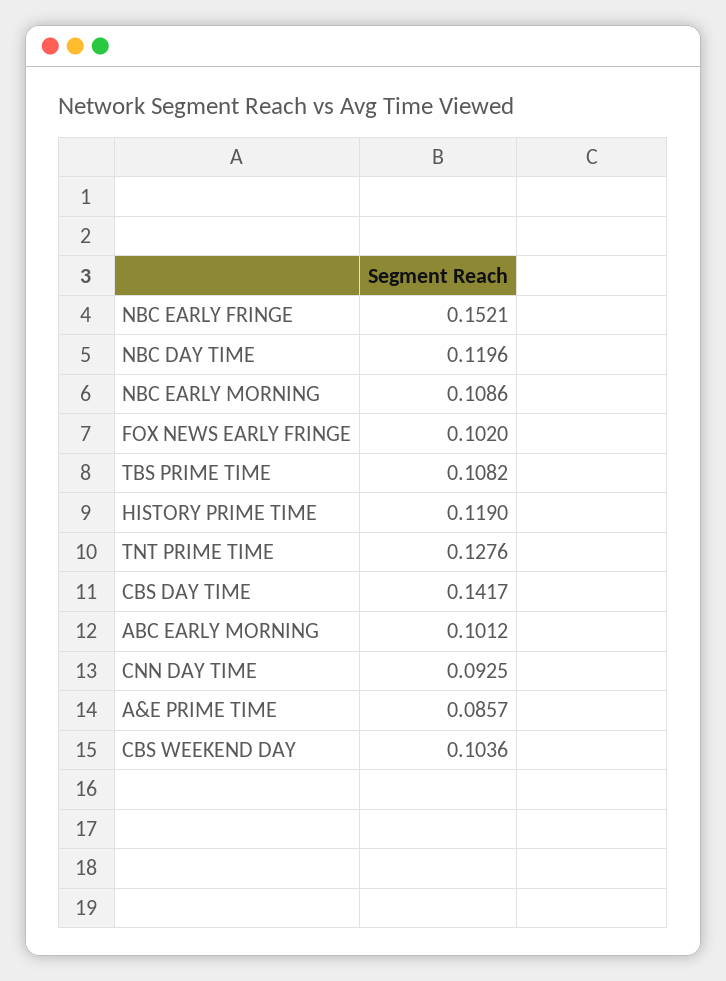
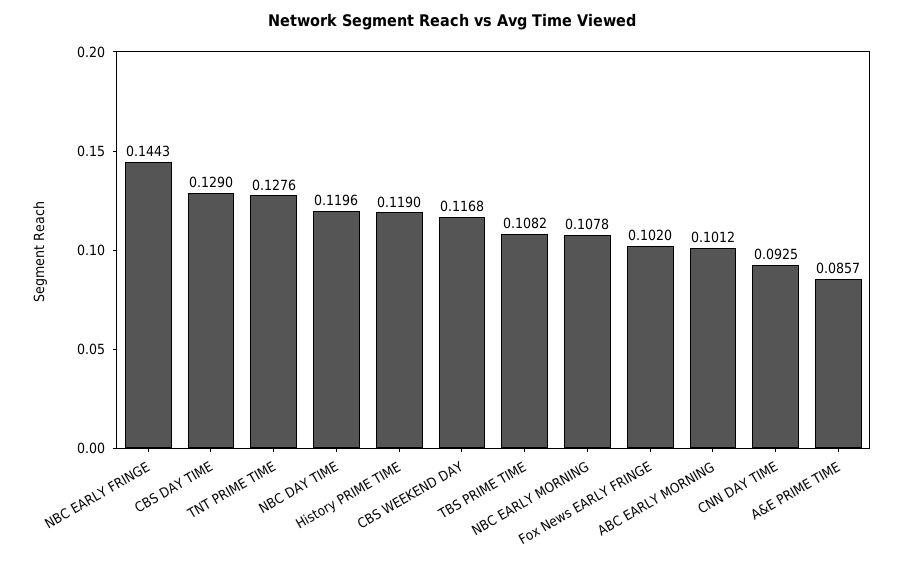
  {
-   "NBC EARLY FRINGE": 0.1521,
+   "NBC EARLY FRINGE": 0.1443,
    "NBC DAY TIME": 0.1196,
-   "NBC EARLY MORNING": 0.1086,
+   "NBC EARLY MORNING": 0.1078,
    "FOX NEWS EARLY FRINGE": 0.102,
    "TBS PRIME TIME": 0.1082,
    "HISTORY PRIME TIME": 0.119,
    "TNT PRIME TIME": 0.1276,
-   "CBS DAY TIME": 0.1417,
+   "CBS DAY TIME": 0.129,
    "ABC EARLY MORNING": 0.1012,
    "CNN DAY TIME": 0.0925,
    "A&E PRIME TIME": 0.0857,
-   "CBS WEEKEND DAY": 0.1036
+   "CBS WEEKEND DAY": 0.1168
  }

